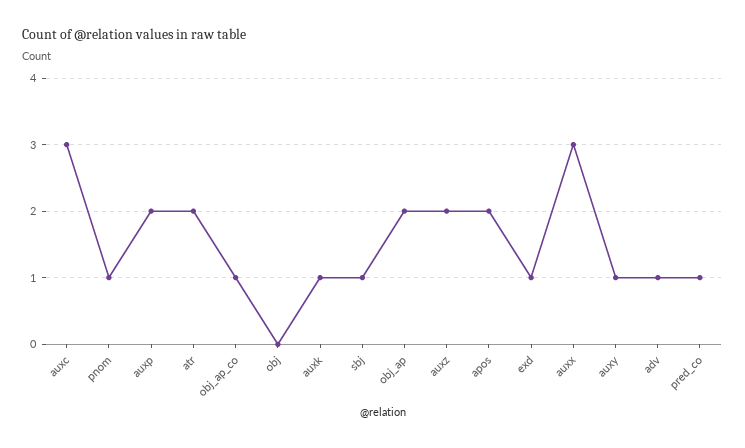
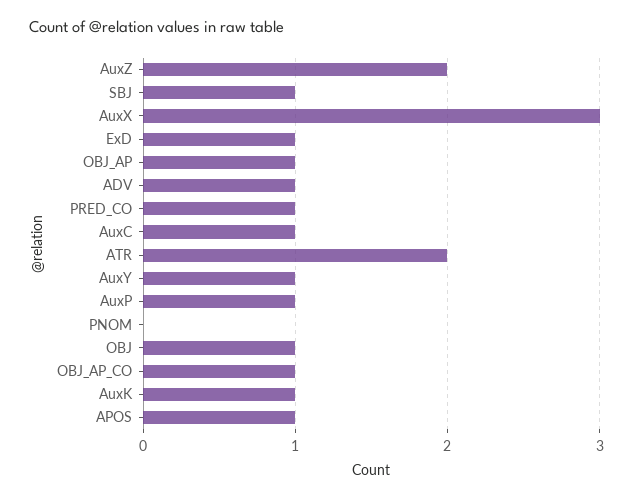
  {
-   "auxc": 3,
+   "auxc": 1,
-   "pnom": 1,
+   "pnom": 0,
-   "auxp": 2,
+   "auxp": 1,
    "atr": 2,
    "obj_ap_co": 1,
-   "obj": 0,
+   "obj": 1,
    "auxk": 1,
    "sbj": 1,
-   "obj_ap": 2,
+   "obj_ap": 1,
    "auxz": 2,
-   "apos": 2,
+   "apos": 1,
    "exd": 1,
    "auxx": 3,
    "auxy": 1,
    "adv": 1,
    "pred_co": 1
  }

